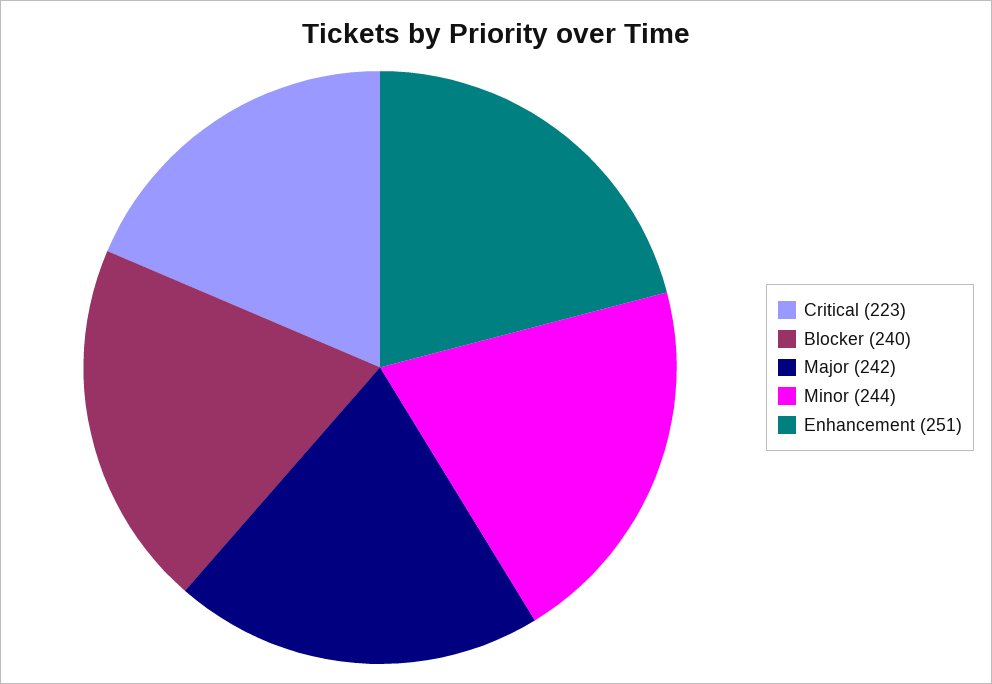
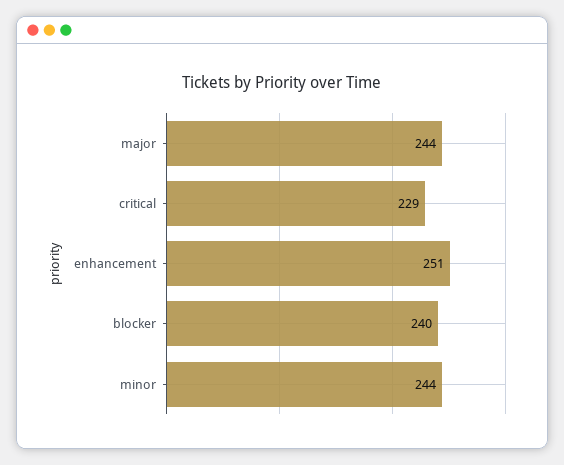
  {
-   "Critical": 223,
+   "Critical": 229,
    "Blocker": 240,
-   "Major": 242,
+   "Major": 244,
    "Minor": 244,
    "Enhancement": 251
  }

